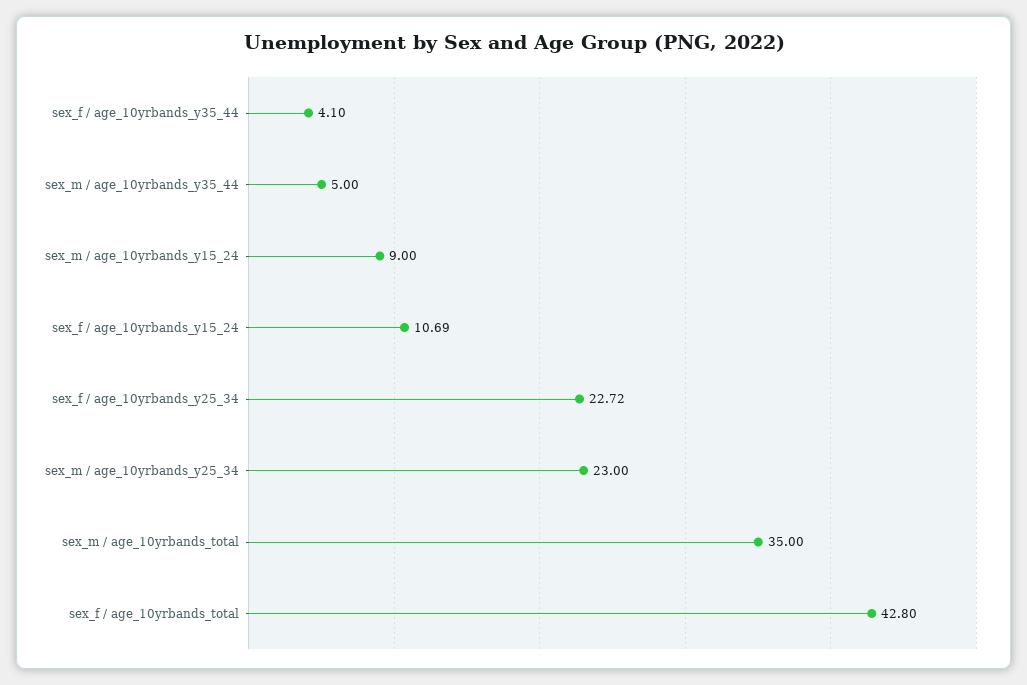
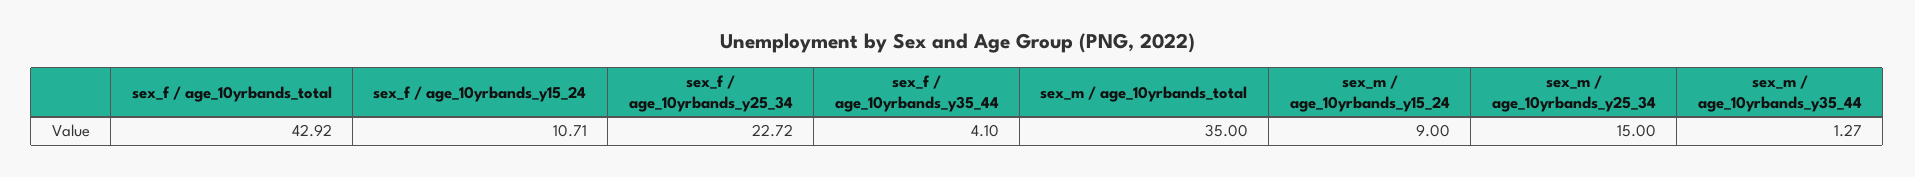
  {
    "sex_f / age_10yrbands_y35_44": 4.1,
-   "sex_m / age_10yrbands_y35_44": 5,
+   "sex_m / age_10yrbands_y35_44": 1.27,
    "sex_m / age_10yrbands_y15_24": 9,
-   "sex_f / age_10yrbands_y15_24": 10.69,
+   "sex_f / age_10yrbands_y15_24": 10.71,
    "sex_f / age_10yrbands_y25_34": 22.72,
-   "sex_m / age_10yrbands_y25_34": 23,
+   "sex_m / age_10yrbands_y25_34": 15,
    "sex_m / age_10yrbands_total": 35,
-   "sex_f / age_10yrbands_total": 42.8
+   "sex_f / age_10yrbands_total": 42.92
  }

